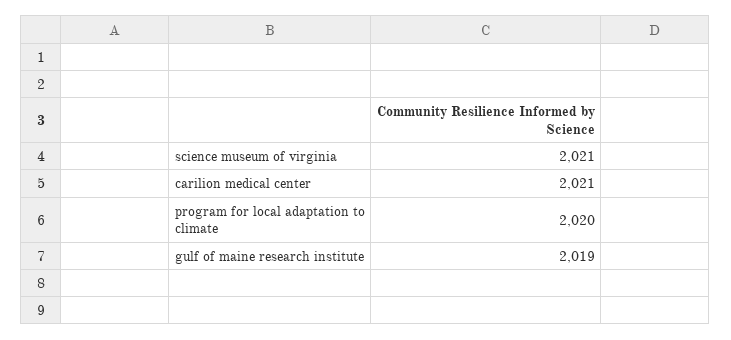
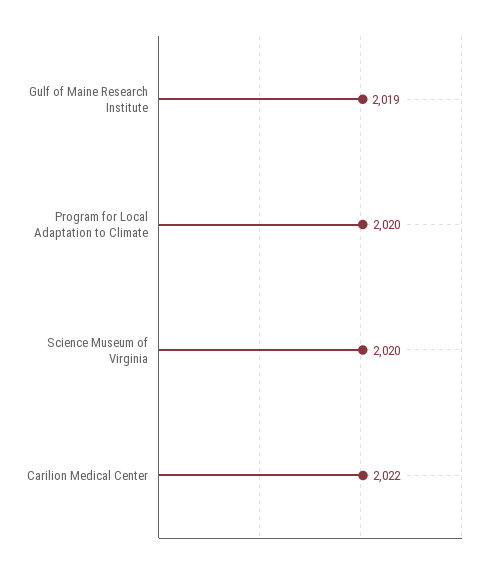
  {
-   "science museum of virginia": 2021,
+   "science museum of virginia": 2020,
-   "carilion medical center": 2021,
+   "carilion medical center": 2022,
    "program for local adaptation to climate": 2020,
    "gulf of maine research institute": 2019
  }

